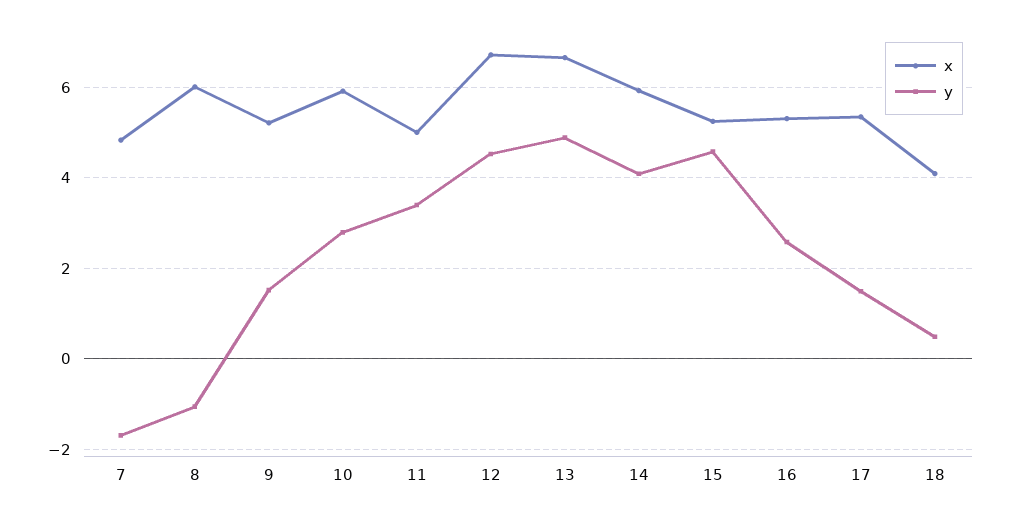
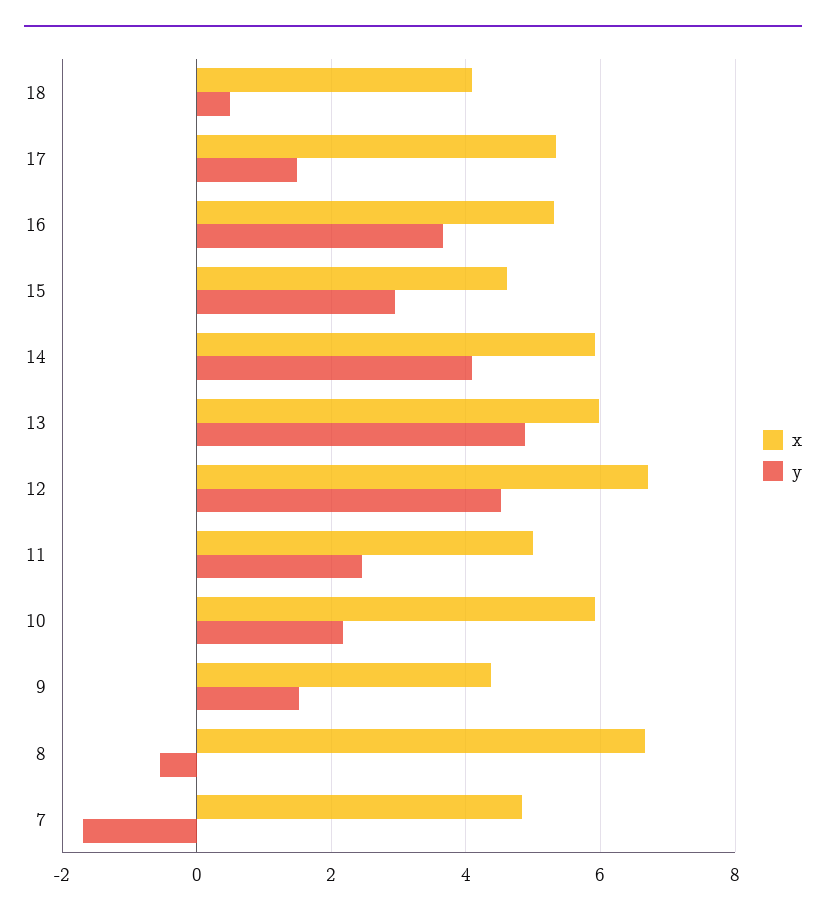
  {
    "x": {
      "7": 4.8,
-     "8": 6,
+     "8": 6.6,
-     "9": 5.2,
+     "9": 4.4,
      "10": 6,
      "11": 5,
      "12": 6.8,
-     "13": 6.6,
+     "13": 6,
      "14": 6,
-     "15": 5.2,
+     "15": 4.6,
      "16": 5.4,
      "17": 5.4,
      "18": 4
    },
    "y": {
      "7": -1.6,
-     "8": -1,
+     "8": -0.6,
      "9": 1.6,
-     "10": 2.8,
+     "10": 2.2,
-     "11": 3.4,
+     "11": 2.4,
      "12": 4.6,
      "13": 4.8,
      "14": 4,
-     "15": 4.6,
+     "15": 3,
-     "16": 2.6,
+     "16": 3.6,
      "17": 1.4,
      "18": 0.4
    }
  }

